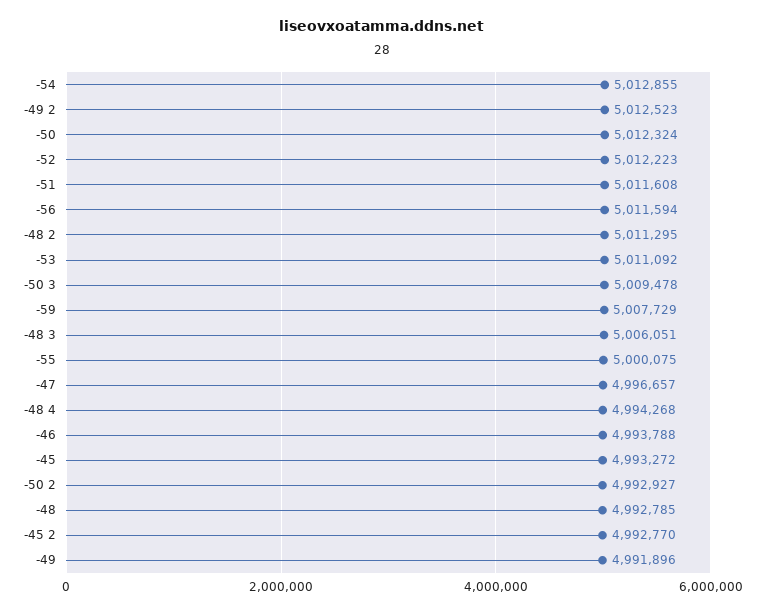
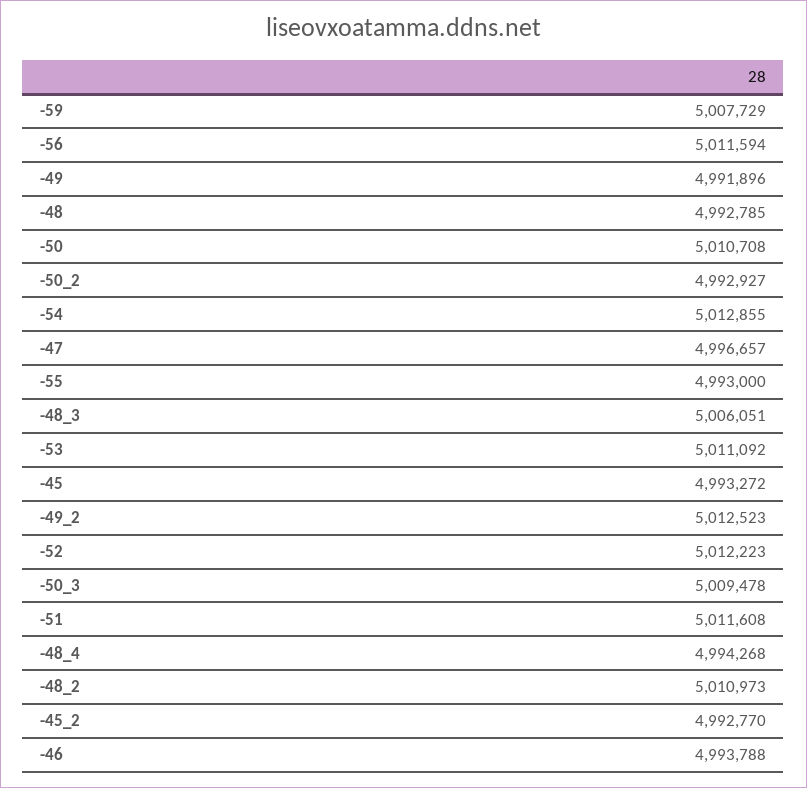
  {
    "-54": 5012855,
    "-49 2": 5012523,
-   "-50": 5012324,
+   "-50": 5010708,
    "-52": 5012223,
    "-51": 5011608,
    "-56": 5011594,
-   "-48 2": 5011295,
+   "-48 2": 5010973,
    "-53": 5011092,
    "-50 3": 5009478,
    "-59": 5007729,
    "-48 3": 5006051,
-   "-55": 5000075,
+   "-55": 4993000,
    "-47": 4996657,
    "-48 4": 4994268,
    "-46": 4993788,
    "-45": 4993272,
    "-50 2": 4992927,
    "-48": 4992785,
    "-45 2": 4992770,
    "-49": 4991896
  }

